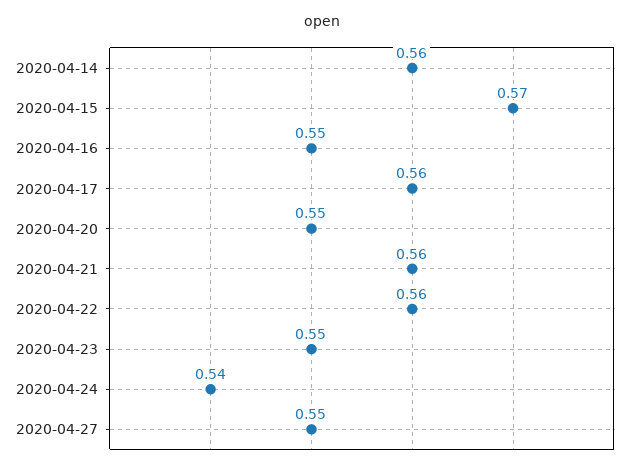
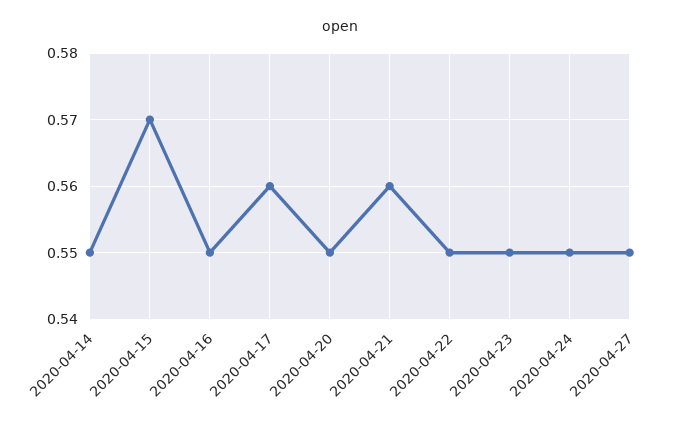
  {
-   "2020-04-14": 0.56,
+   "2020-04-14": 0.55,
    "2020-04-15": 0.57,
    "2020-04-16": 0.55,
    "2020-04-17": 0.56,
    "2020-04-20": 0.55,
    "2020-04-21": 0.56,
-   "2020-04-22": 0.56,
+   "2020-04-22": 0.55,
    "2020-04-23": 0.55,
-   "2020-04-24": 0.54,
+   "2020-04-24": 0.55,
    "2020-04-27": 0.55
  }

